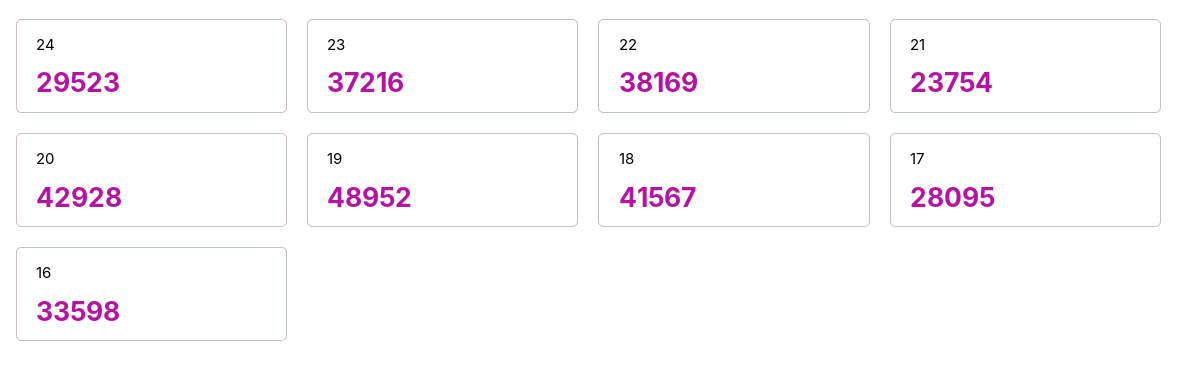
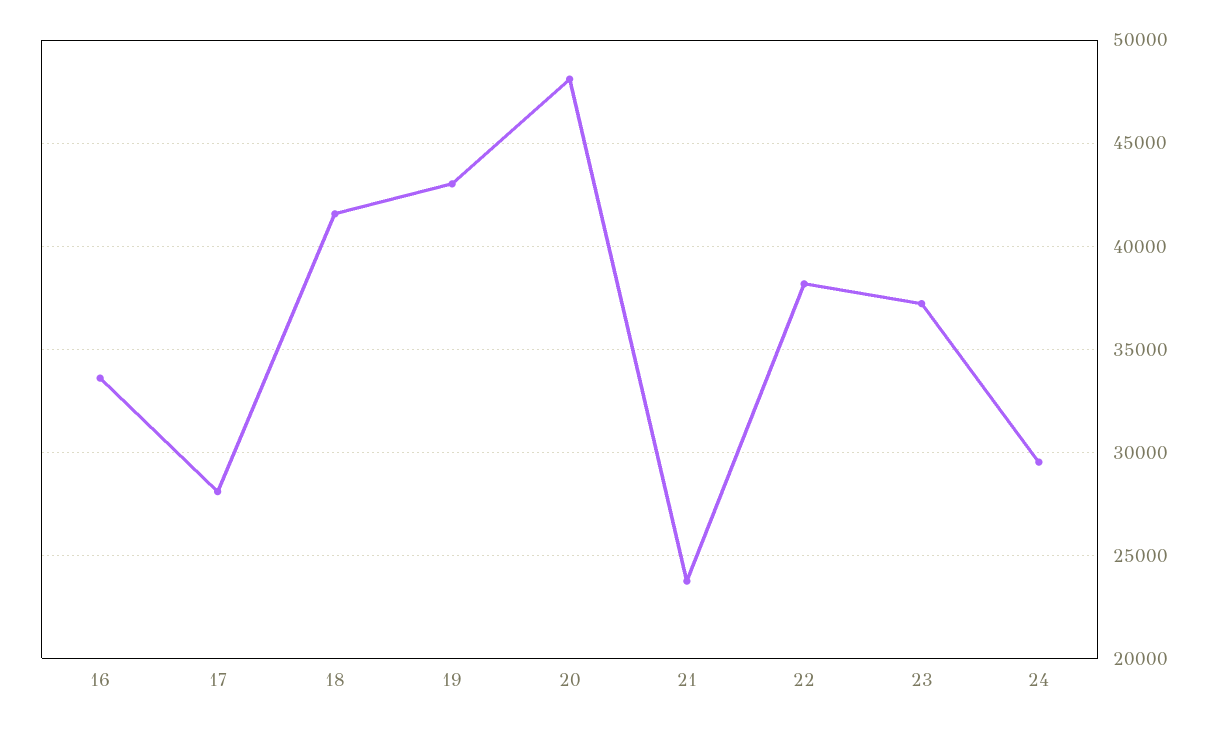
  {
    "24": 29523,
    "23": 37216,
    "22": 38169,
    "21": 23754,
-   "20": 42928,
+   "20": 48000,
-   "19": 48952,
+   "19": 43000,
    "18": 41567,
    "17": 28095,
    "16": 33598
  }

